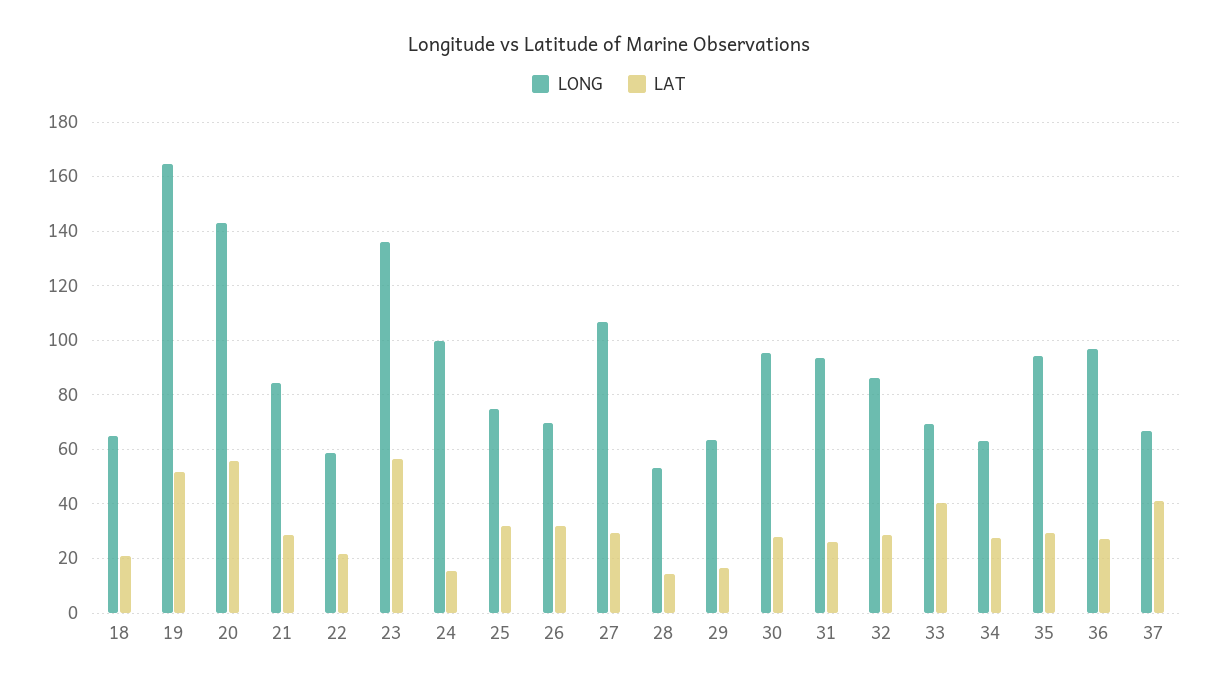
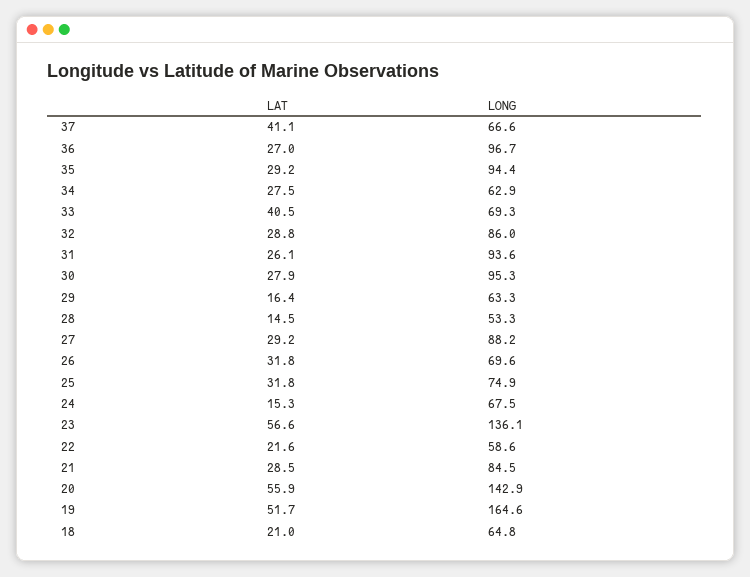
  {
    "LONG": {
      "18": 64.8,
      "19": 164.6,
      "20": 142.9,
      "21": 84.5,
      "22": 58.6,
      "23": 136.1,
-     "24": 100,
+     "24": 67.5,
      "25": 74.9,
      "26": 69.6,
-     "27": 107.5,
+     "27": 88.2,
      "28": 53.3,
      "29": 63.3,
      "30": 95.3,
      "31": 93.6,
      "32": 86,
      "33": 69.3,
      "34": 62.9,
      "35": 94.4,
      "36": 96.7,
      "37": 66.6
    },
    "LAT": {
      "18": 21,
      "19": 51.7,
      "20": 55.9,
      "21": 28.5,
      "22": 21.6,
      "23": 56.6,
      "24": 15.3,
      "25": 31.8,
      "26": 31.8,
      "27": 29.2,
      "28": 14.5,
      "29": 16.4,
      "30": 27.9,
      "31": 26.1,
      "32": 28.8,
      "33": 40.5,
      "34": 27.5,
      "35": 29.2,
      "36": 27,
      "37": 41.1
    }
  }

